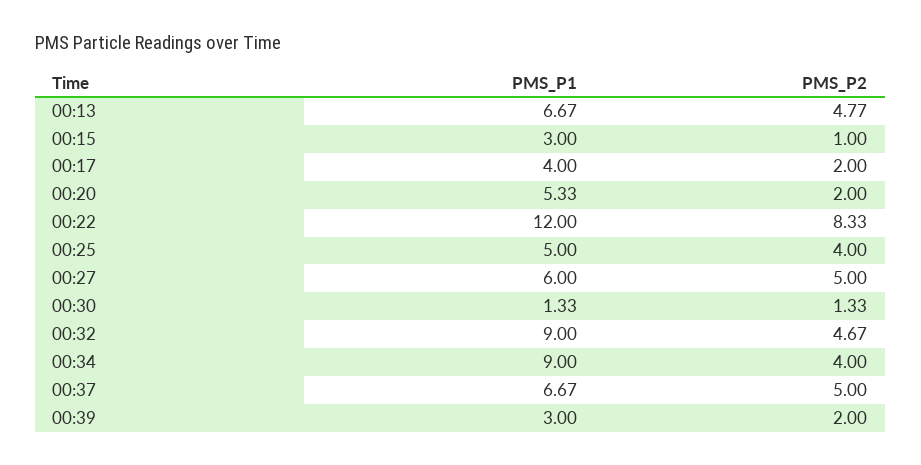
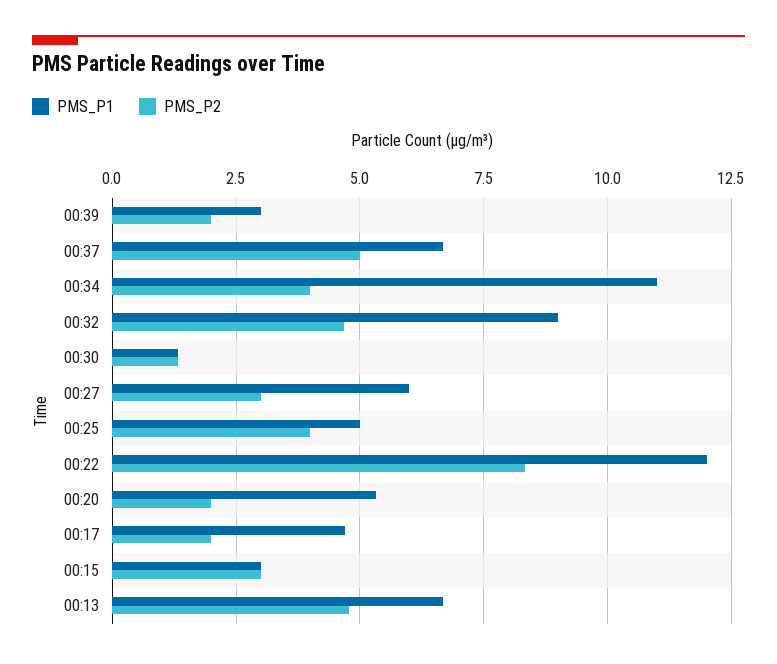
  {
    "PMS_P1": {
      "00:13": 6.67,
      "00:15": 3,
-     "00:17": 4,
+     "00:17": 4.75,
      "00:20": 5.33,
      "00:22": 12,
      "00:25": 5,
      "00:27": 6,
      "00:30": 1.33,
      "00:32": 9,
-     "00:34": 9,
+     "00:34": 11,
      "00:37": 6.67,
      "00:39": 3
    },
    "PMS_P2": {
      "00:13": 4.77,
-     "00:15": 1,
+     "00:15": 3,
      "00:17": 2,
      "00:20": 2,
      "00:22": 8.33,
      "00:25": 4,
-     "00:27": 5,
+     "00:27": 3,
      "00:30": 1.33,
      "00:32": 4.67,
      "00:34": 4,
      "00:37": 5,
      "00:39": 2
    }
  }

